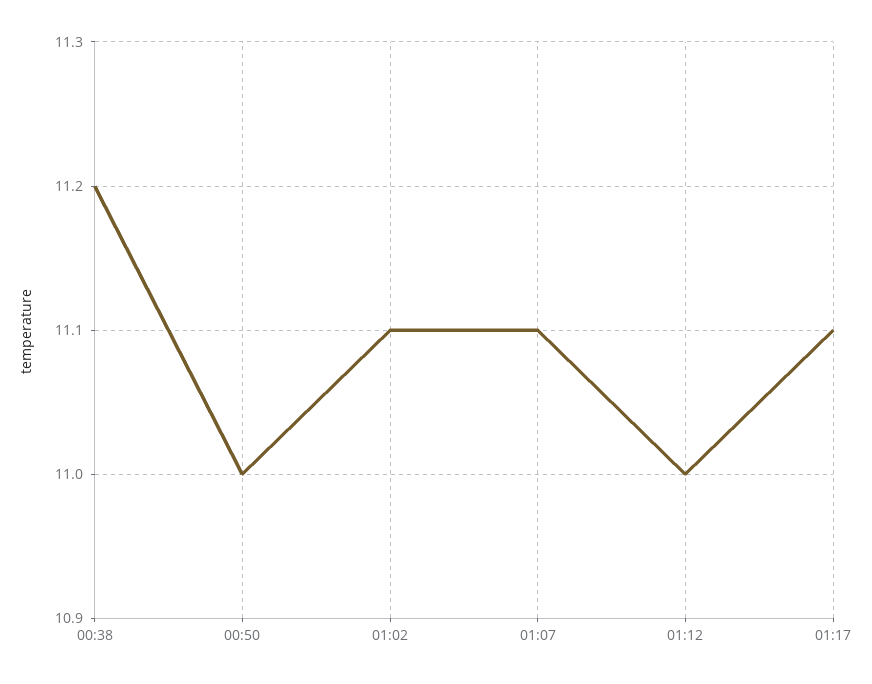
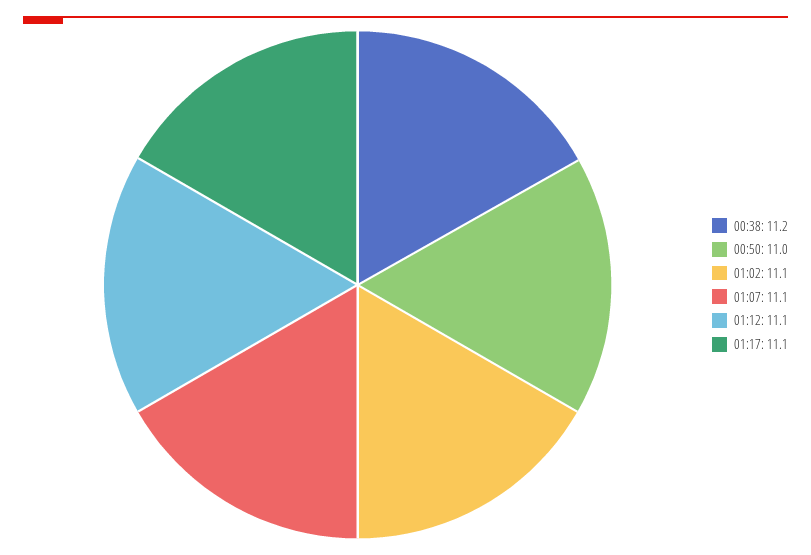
  {
    "00:38": 11.2,
    "00:50": 11,
    "01:02": 11.1,
    "01:07": 11.1,
-   "01:12": 11,
+   "01:12": 11.1,
    "01:17": 11.1
  }

